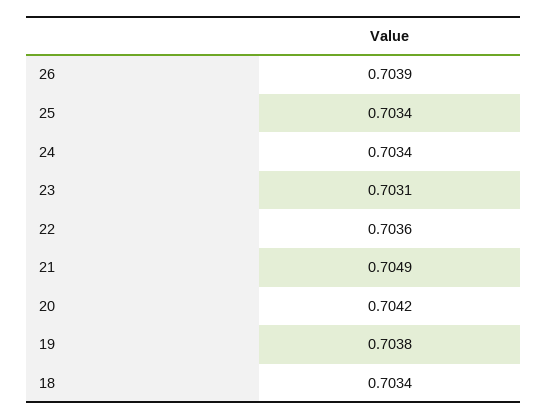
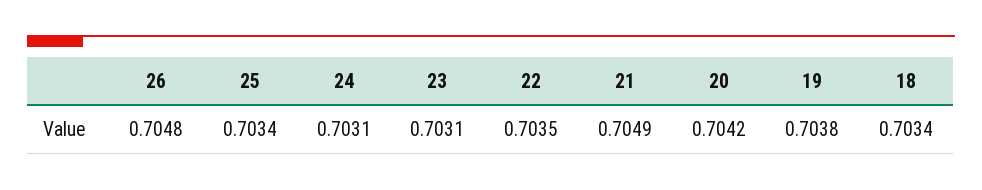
  {
-   "26": 0.7039,
+   "26": 0.7048,
    "25": 0.7034,
-   "24": 0.7034,
+   "24": 0.7031,
    "23": 0.7031,
-   "22": 0.7036,
+   "22": 0.7035,
    "21": 0.7049,
    "20": 0.7042,
    "19": 0.7038,
    "18": 0.7034
  }

